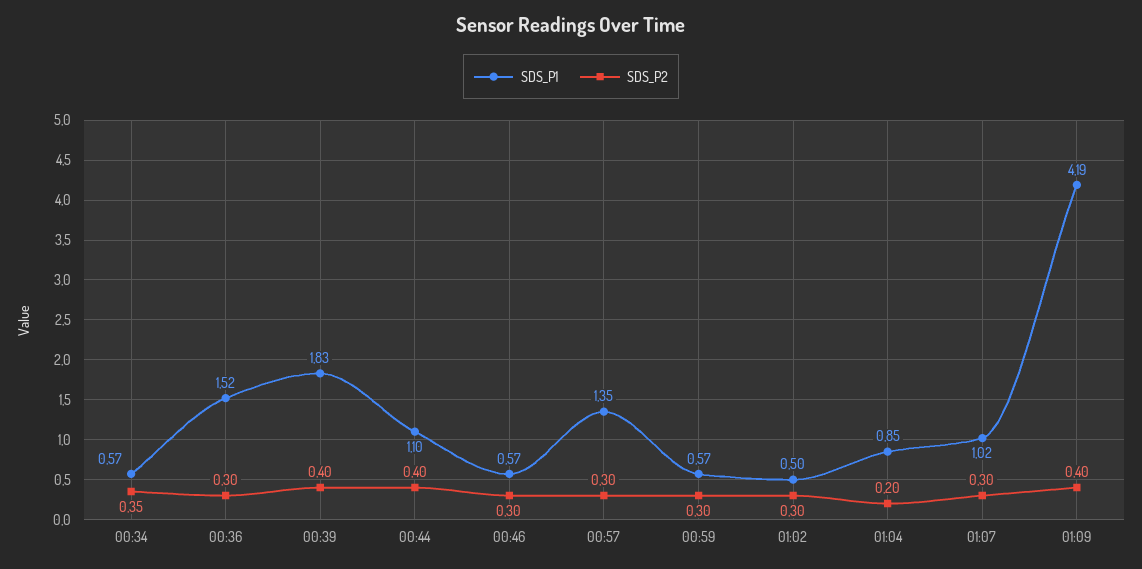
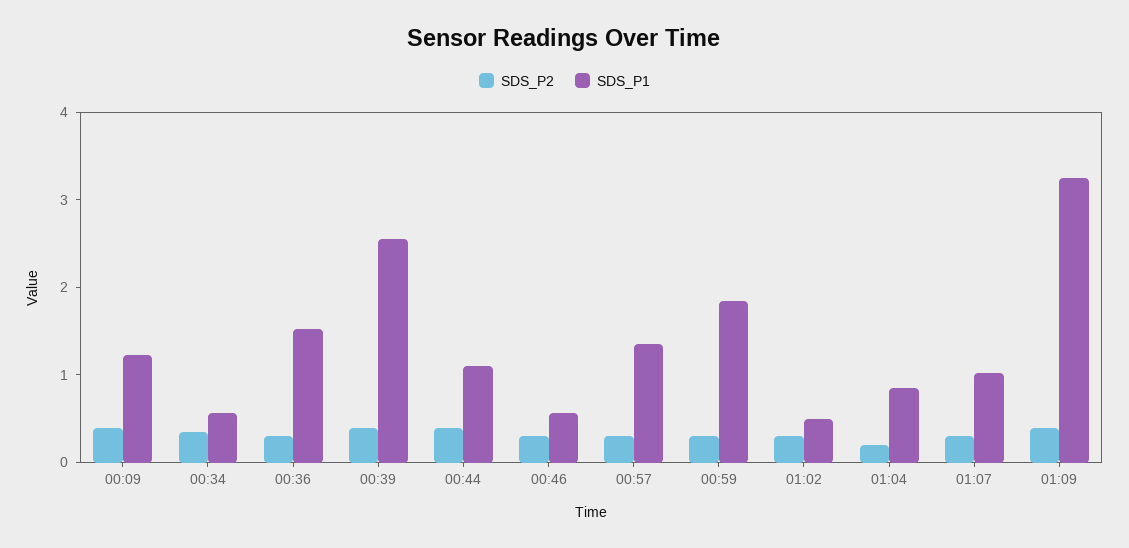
  {
    "SDS_P1": {
      "00:34": 0.57,
      "00:36": 1.52,
-     "00:39": 1.83,
+     "00:39": 2.6,
      "00:44": 1.1,
      "00:46": 0.57,
      "00:57": 1.35,
-     "00:59": 0.57,
+     "00:59": 1.8,
      "01:02": 0.5,
      "01:04": 0.85,
      "01:07": 1.02,
-     "01:09": 4.19
+     "01:09": 3.2,
+     "00:09": 1.2
    },
    "SDS_P2": {
      "00:34": 0.35,
      "00:36": 0.3,
      "00:39": 0.4,
      "00:44": 0.4,
      "00:46": 0.3,
      "00:57": 0.3,
      "00:59": 0.3,
      "01:02": 0.3,
      "01:04": 0.2,
      "01:07": 0.3,
-     "01:09": 0.4
+     "01:09": 0.4,
+     "00:09": 0.4
    }
  }

